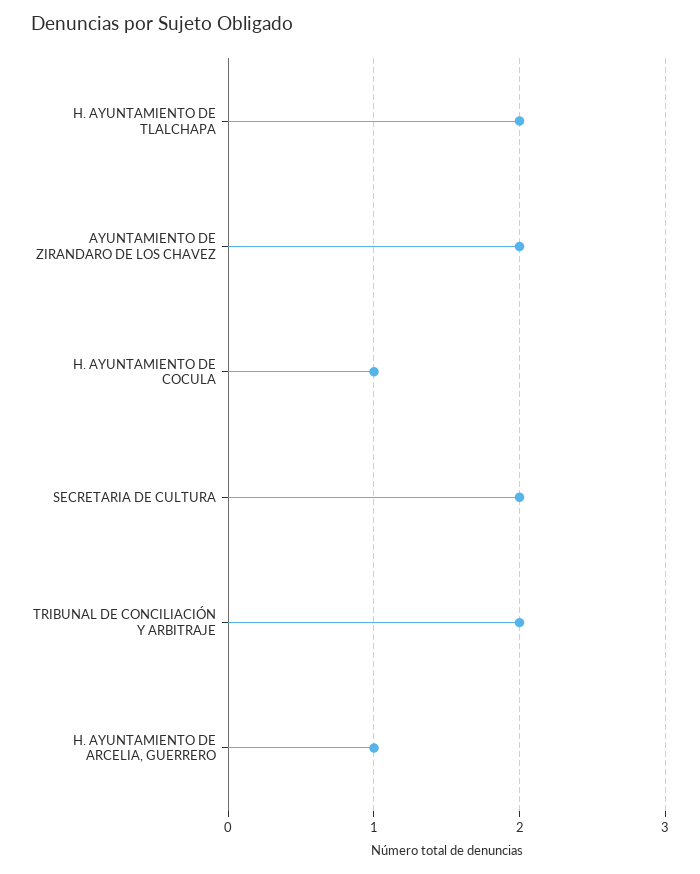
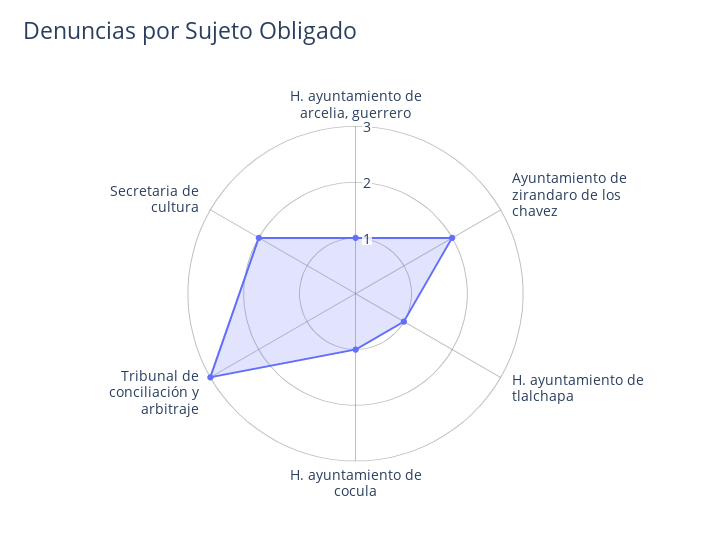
  {
-   "H. AYUNTAMIENTO DE TLALCHAPA": 2,
+   "H. AYUNTAMIENTO DE TLALCHAPA": 1,
    "AYUNTAMIENTO DE ZIRANDARO DE LOS CHAVEZ": 2,
    "H. AYUNTAMIENTO DE COCULA": 1,
    "SECRETARIA DE CULTURA": 2,
-   "TRIBUNAL DE CONCILIACIÓN Y ARBITRAJE": 2,
+   "TRIBUNAL DE CONCILIACIÓN Y ARBITRAJE": 3,
    "H. AYUNTAMIENTO DE ARCELIA, GUERRERO": 1
  }

